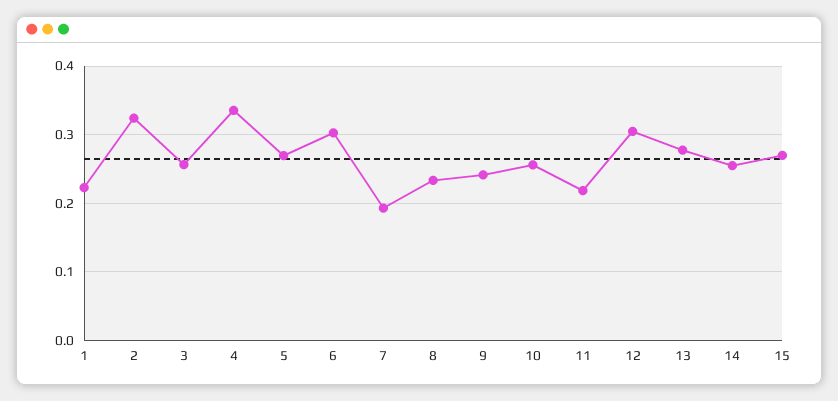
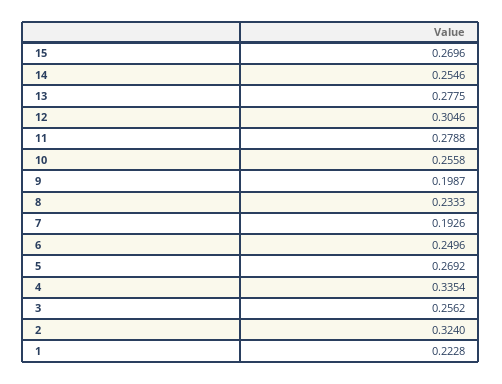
  {
    "1": 0.2228,
    "2": 0.324,
    "3": 0.2562,
    "4": 0.3354,
    "5": 0.2692,
-   "6": 0.3,
+   "6": 0.2496,
    "7": 0.1926,
    "8": 0.2333,
-   "9": 0.24,
+   "9": 0.1987,
    "10": 0.2558,
-   "11": 0.22,
+   "11": 0.2788,
    "12": 0.3046,
    "13": 0.2775,
    "14": 0.2546,
    "15": 0.2696
  }

